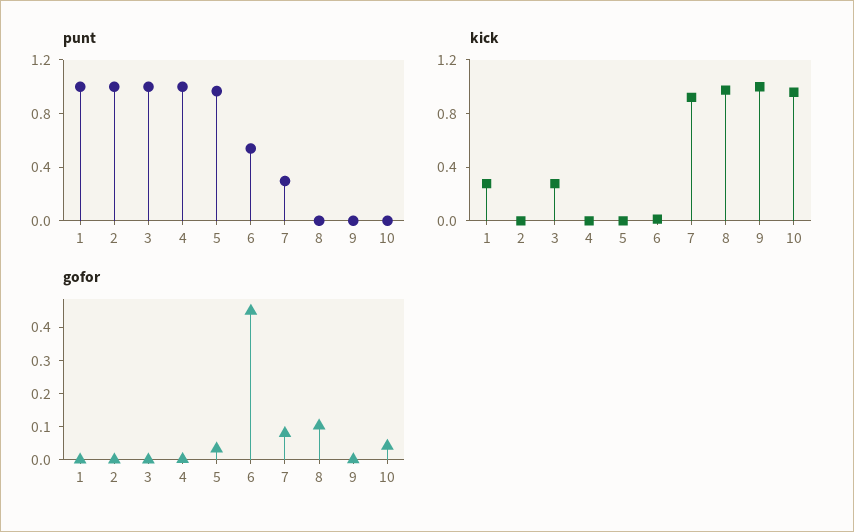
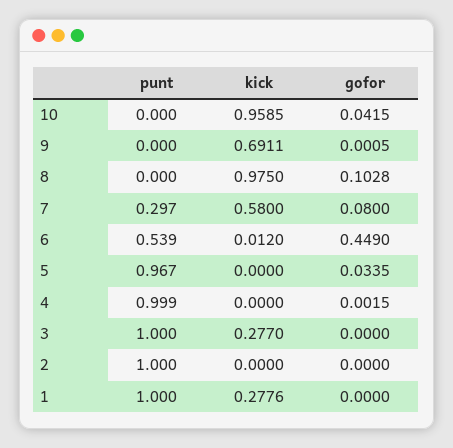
  {
    "punt": {
      "1": 1,
      "2": 1,
      "3": 1,
      "4": 0.999,
      "5": 0.967,
      "6": 0.539,
      "7": 0.297,
      "8": 0,
      "9": 0,
      "10": 0
    },
    "kick": {
      "1": 0.2776,
      "2": 0,
      "3": 0.277,
      "4": 0,
      "5": 0,
      "6": 0.012,
-     "7": 0.9,
+     "7": 0.58,
      "8": 0.975,
-     "9": 1,
+     "9": 0.6911,
      "10": 0.9585
    },
    "gofor": {
      "1": 0,
      "2": 0,
      "3": 0,
      "4": 0.0015,
      "5": 0.0335,
      "6": 0.449,
      "7": 0.08,
      "8": 0.1028,
      "9": 0.0005,
      "10": 0.0415
    }
  }

